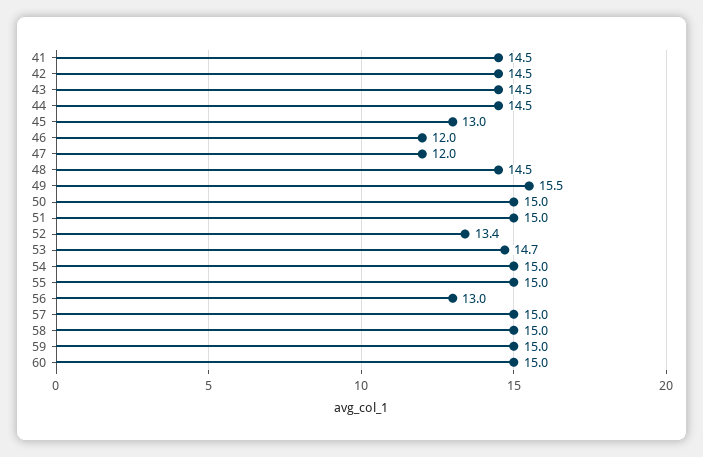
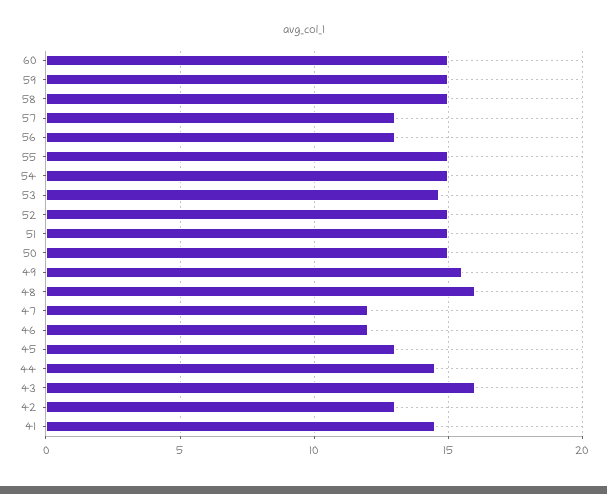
  {
    "41": 14.5,
-   "42": 14.5,
+   "42": 13,
-   "43": 14.5,
+   "43": 16,
    "44": 14.5,
    "45": 13,
    "46": 12,
    "47": 12,
-   "48": 14.5,
+   "48": 16,
    "49": 15.5,
    "50": 15,
    "51": 15,
-   "52": 13.4,
+   "52": 15,
    "53": 14.7,
    "54": 15,
    "55": 15,
    "56": 13,
-   "57": 15,
+   "57": 13,
    "58": 15,
    "59": 15,
    "60": 15
  }

